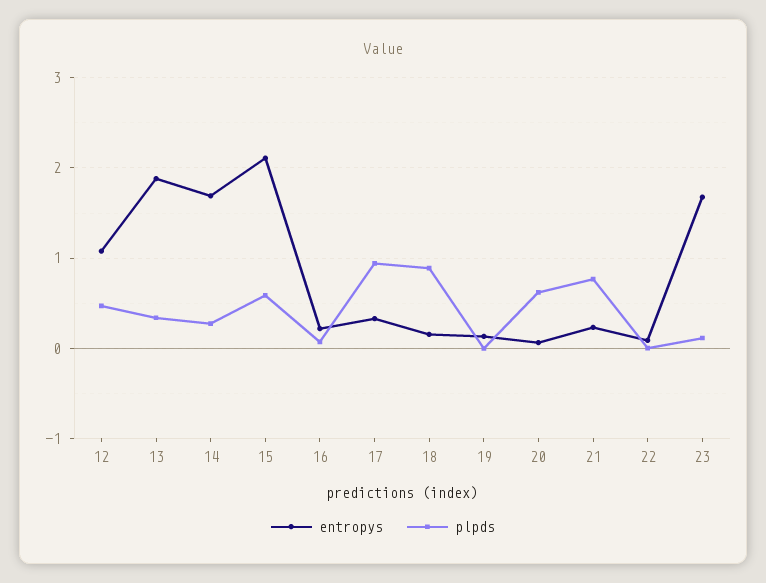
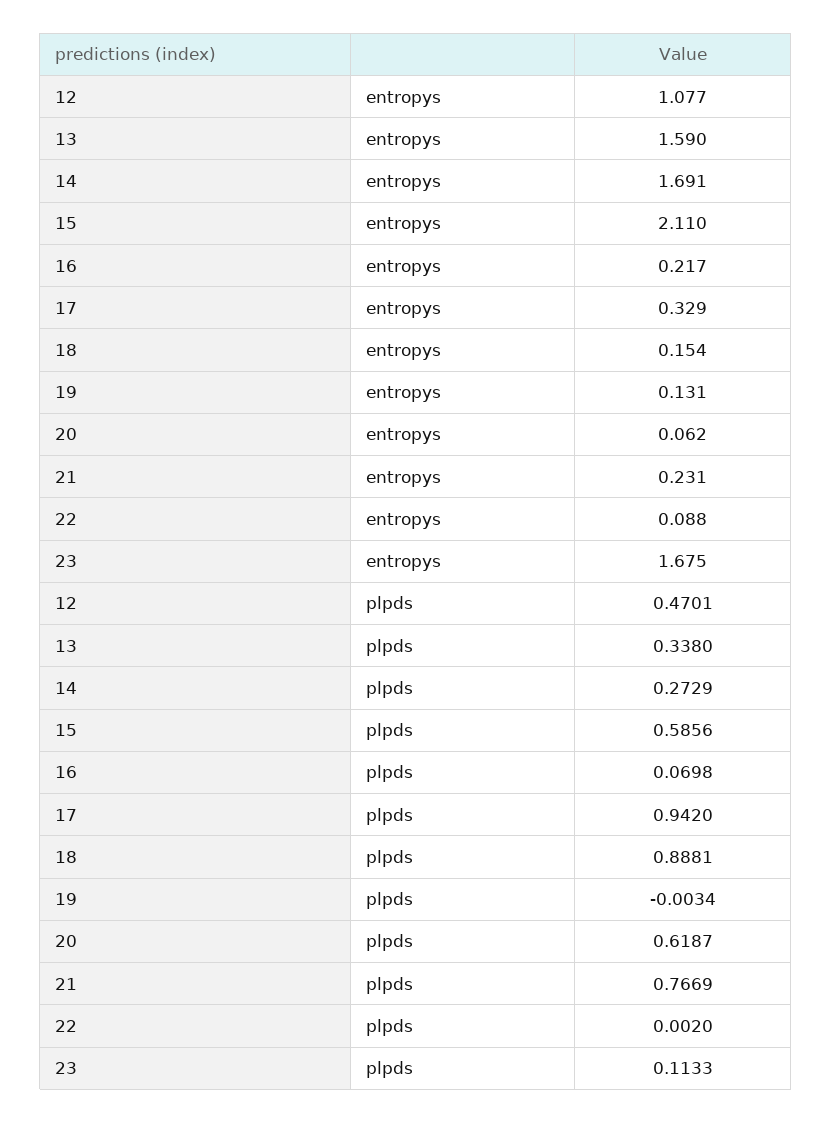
  {
    "entropys": {
      "12": 1.077,
-     "13": 1.9,
+     "13": 1.59,
      "14": 1.691,
      "15": 2.11,
      "16": 0.217,
      "17": 0.329,
      "18": 0.154,
      "19": 0.131,
      "20": 0.062,
      "21": 0.231,
      "22": 0.088,
      "23": 1.675
    },
    "plpds": {
      "12": 0.4701,
      "13": 0.338,
      "14": 0.2729,
      "15": 0.5856,
      "16": 0.0698,
      "17": 0.942,
      "18": 0.8881,
      "19": -0.0034,
      "20": 0.6187,
      "21": 0.7669,
      "22": 0.002,
      "23": 0.1133
    }
  }

